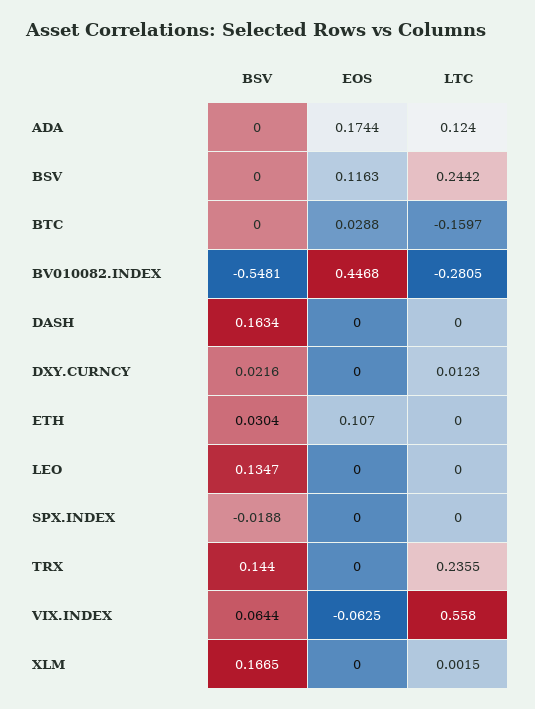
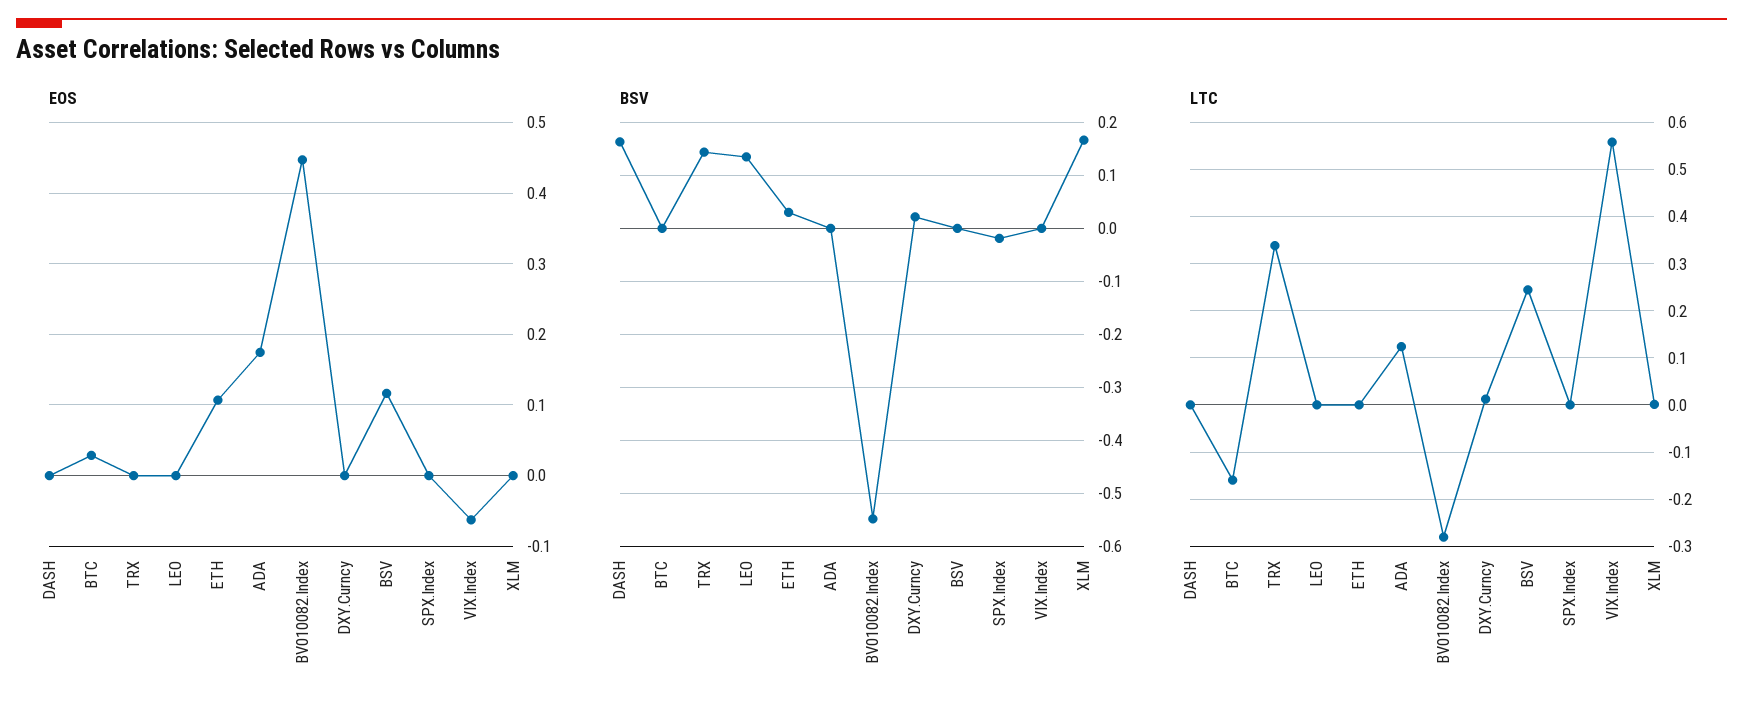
  {
    "BSV": {
      "ADA": 0,
      "BSV": 0,
      "BTC": 0,
      "BV010082.INDEX": -0.5481,
      "DASH": 0.1634,
      "DXY.CURNCY": 0.0216,
      "ETH": 0.0304,
      "LEO": 0.1347,
      "SPX.INDEX": -0.0188,
      "TRX": 0.144,
-     "VIX.INDEX": 0.0644,
+     "VIX.INDEX": 0,
      "XLM": 0.1665
    },
    "EOS": {
      "ADA": 0.1744,
      "BSV": 0.1163,
      "BTC": 0.0288,
      "BV010082.INDEX": 0.4468,
      "DASH": 0,
      "DXY.CURNCY": 0,
      "ETH": 0.107,
      "LEO": 0,
      "SPX.INDEX": 0,
      "TRX": 0,
      "VIX.INDEX": -0.0625,
      "XLM": 0
    },
    "LTC": {
      "ADA": 0.124,
      "BSV": 0.2442,
      "BTC": -0.1597,
      "BV010082.INDEX": -0.2805,
      "DASH": 0,
      "DXY.CURNCY": 0.0123,
      "ETH": 0,
      "LEO": 0,
      "SPX.INDEX": 0,
-     "TRX": 0.2355,
+     "TRX": 0.34,
      "VIX.INDEX": 0.558,
      "XLM": 0.0015
    }
  }

